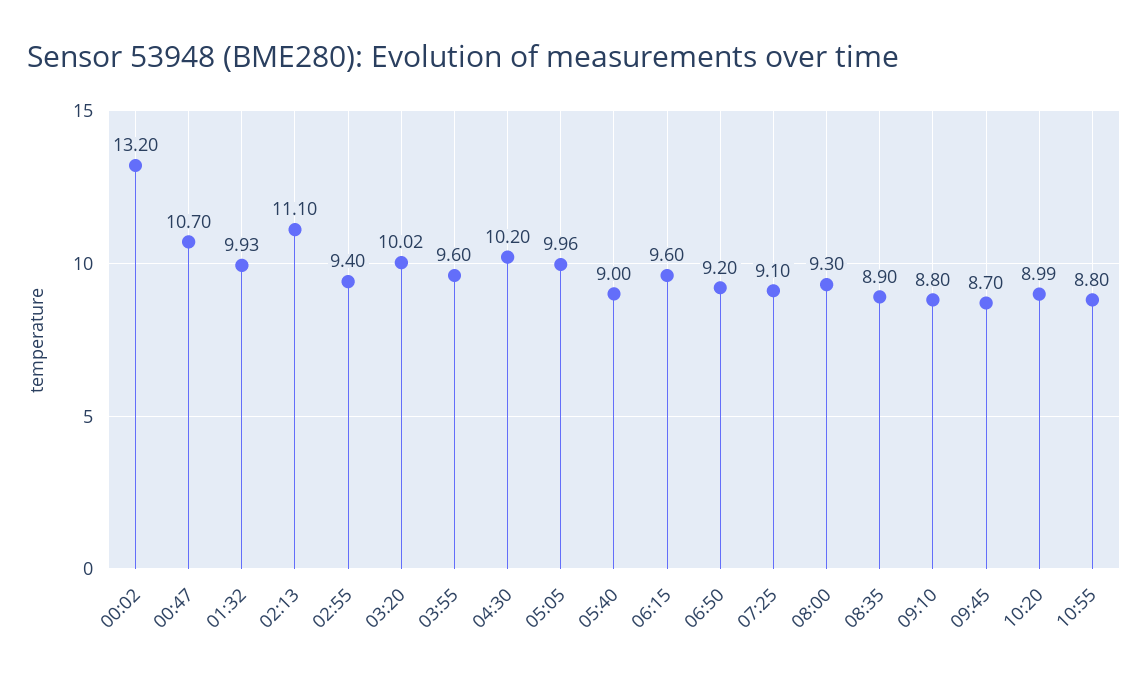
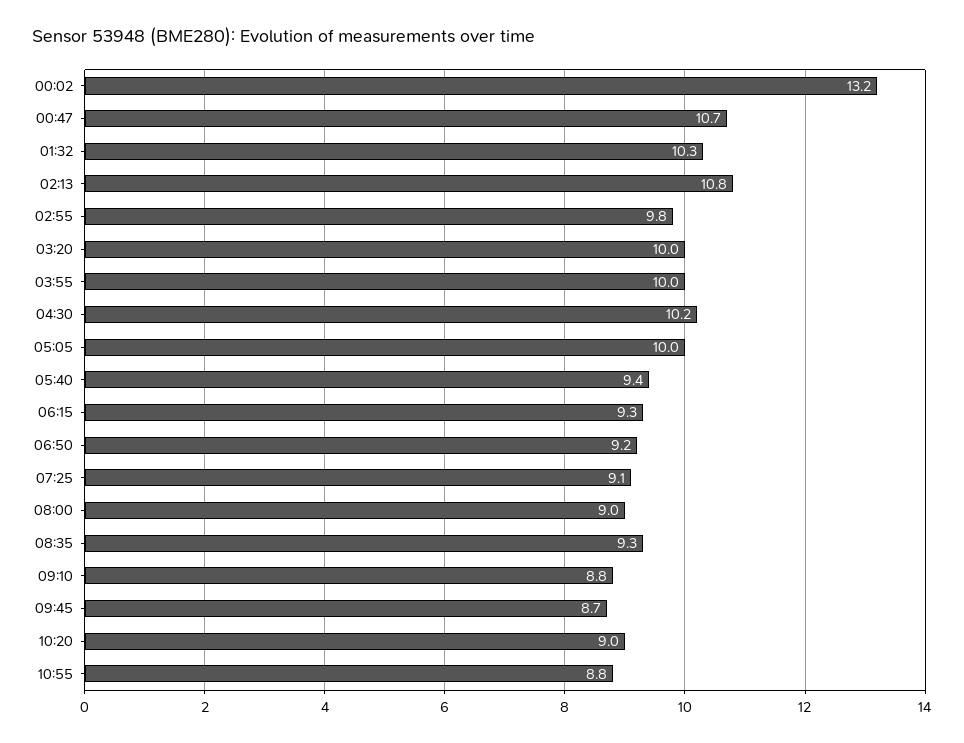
  {
    "00:02": 13.2,
    "00:47": 10.7,
-   "01:32": 9.93,
+   "01:32": 10.3,
-   "02:13": 11.1,
+   "02:13": 10.8,
-   "02:55": 9.4,
+   "02:55": 9.8,
    "03:20": 10.02,
-   "03:55": 9.6,
+   "03:55": 10,
    "04:30": 10.2,
    "05:05": 9.96,
-   "05:40": 9,
+   "05:40": 9.4,
-   "06:15": 9.6,
+   "06:15": 9.3,
    "06:50": 9.2,
    "07:25": 9.1,
-   "08:00": 9.3,
+   "08:00": 9,
-   "08:35": 8.9,
+   "08:35": 9.3,
    "09:10": 8.8,
    "09:45": 8.7,
    "10:20": 8.99,
    "10:55": 8.8
  }

